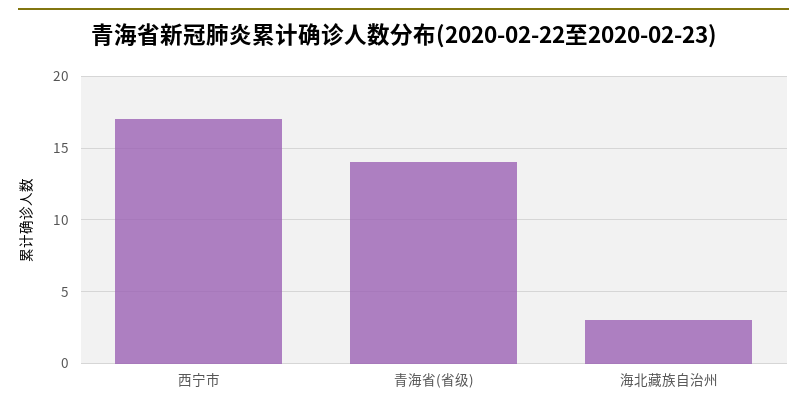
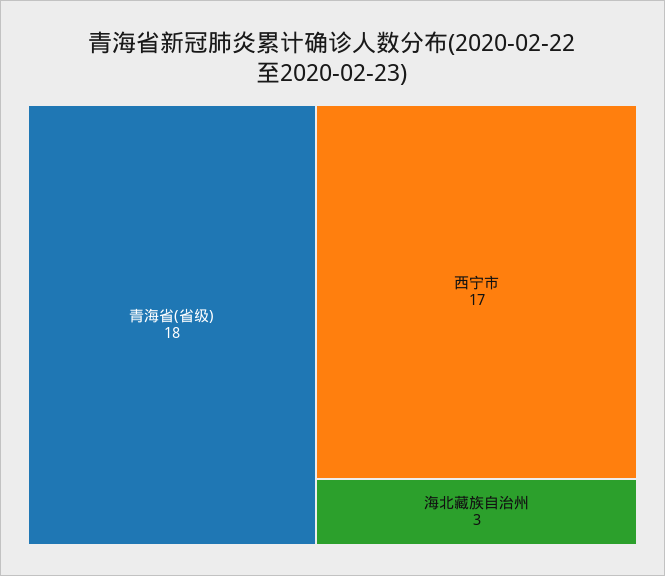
  {
    "西宁市": 17,
-   "青海省(省级)": 14,
+   "青海省(省级)": 18,
    "海北藏族自治州": 3
  }

